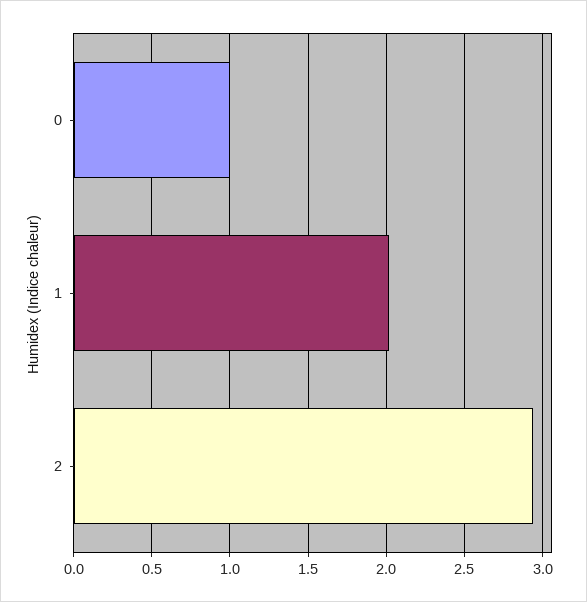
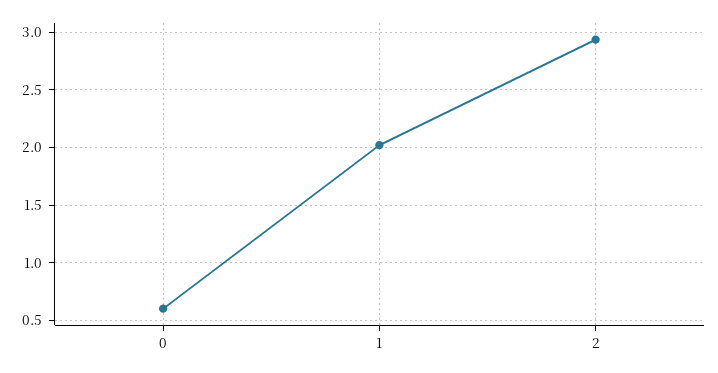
  {
-   "0": 1,
+   "0": 0.6,
    "1": 2,
    "2": 2.95
  }

